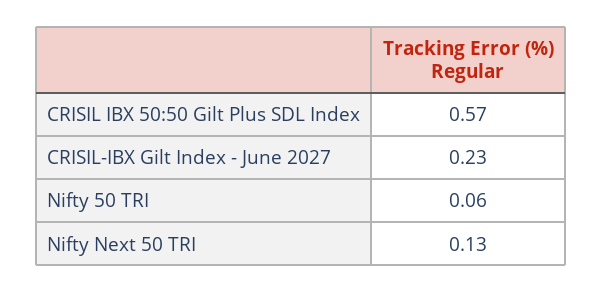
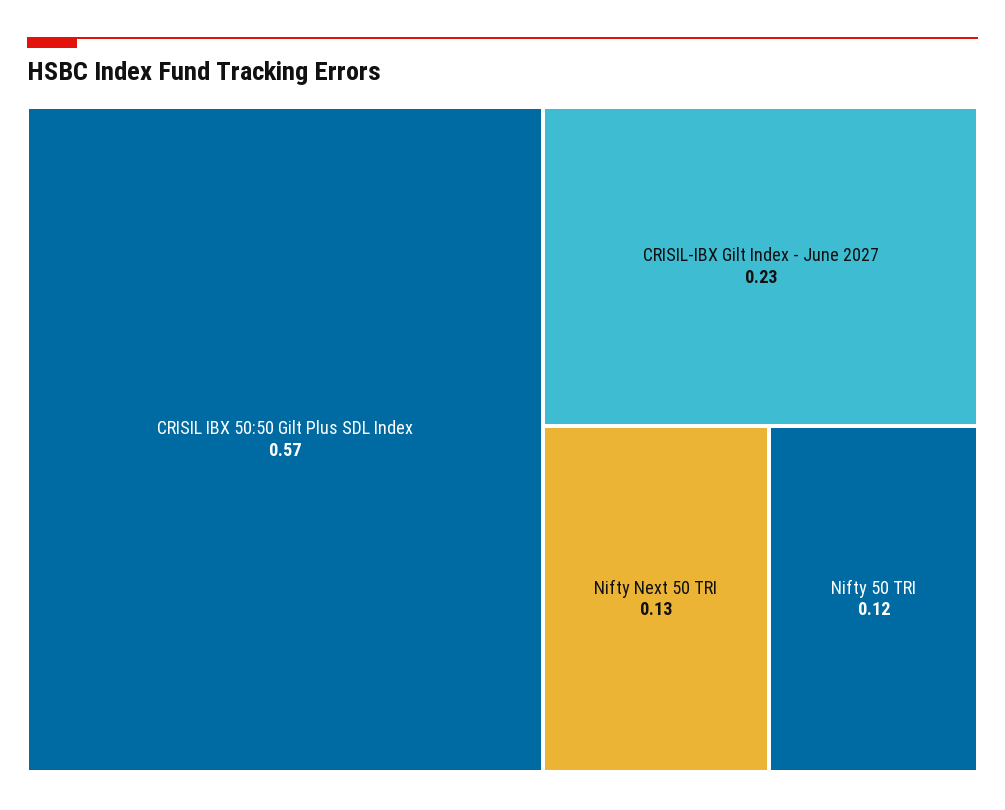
  {
    "CRISIL IBX 50:50 Gilt Plus SDL Index": 0.57,
    "CRISIL-IBX Gilt Index - June 2027": 0.23,
-   "Nifty 50 TRI": 0.06,
+   "Nifty 50 TRI": 0.12,
    "Nifty Next 50 TRI": 0.13
  }

